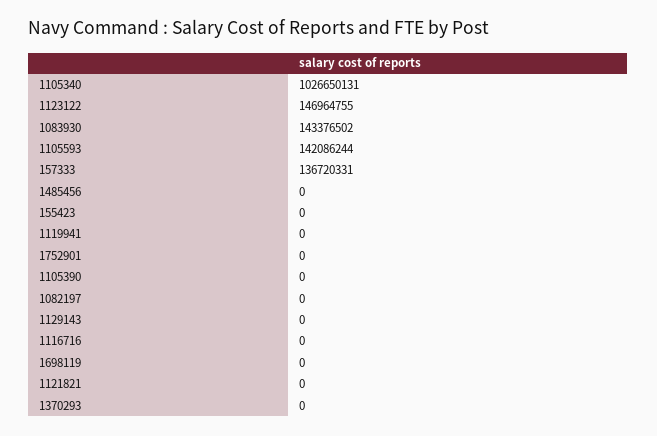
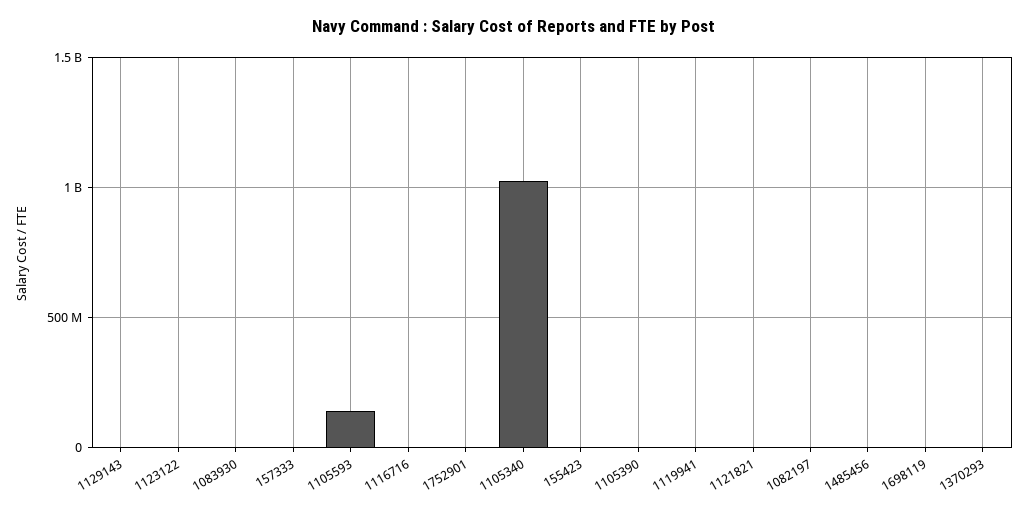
  {
    "1105340": 1026650131,
-   "1123122": 146964755,
+   "1123122": 0,
-   "1083930": 143376502,
+   "1083930": 0,
    "1105593": 142086244,
-   "157333": 136720331,
+   "157333": 0,
    "1485456": 0,
    "155423": 0,
    "1119941": 0,
    "1752901": 0,
    "1105390": 0,
    "1082197": 0,
    "1129143": 0,
    "1116716": 0,
    "1698119": 0,
    "1121821": 0,
    "1370293": 0
  }

